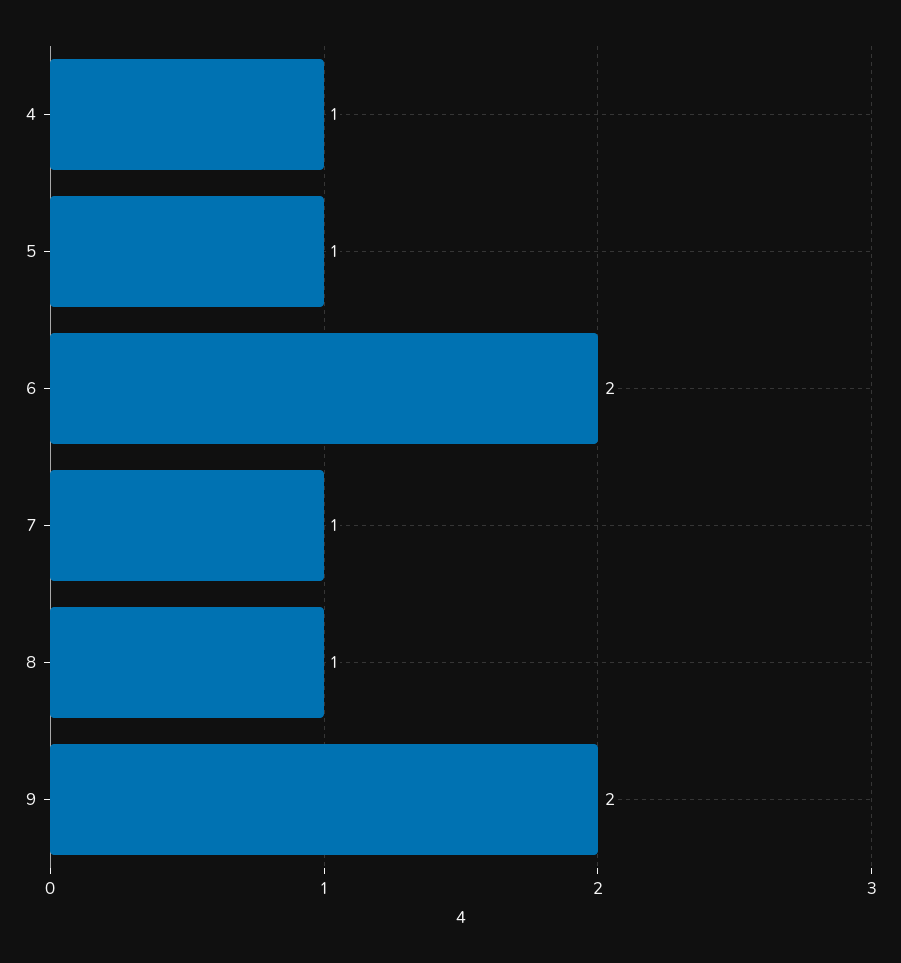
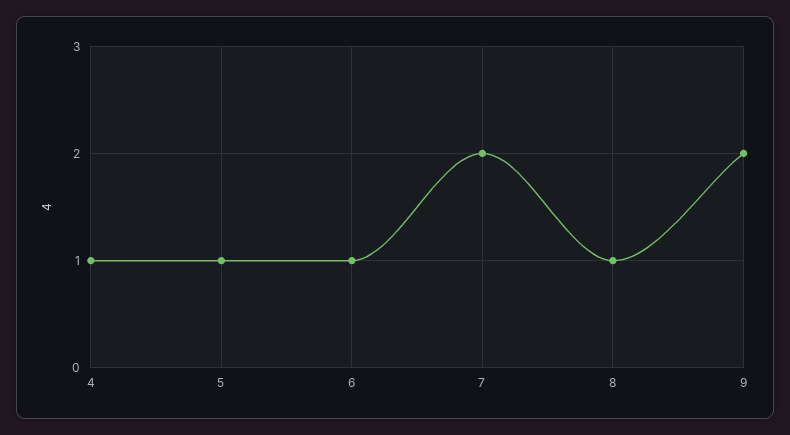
  {
    "4": 1,
    "5": 1,
-   "6": 2,
+   "6": 1,
-   "7": 1,
+   "7": 2,
    "8": 1,
    "9": 2
  }

